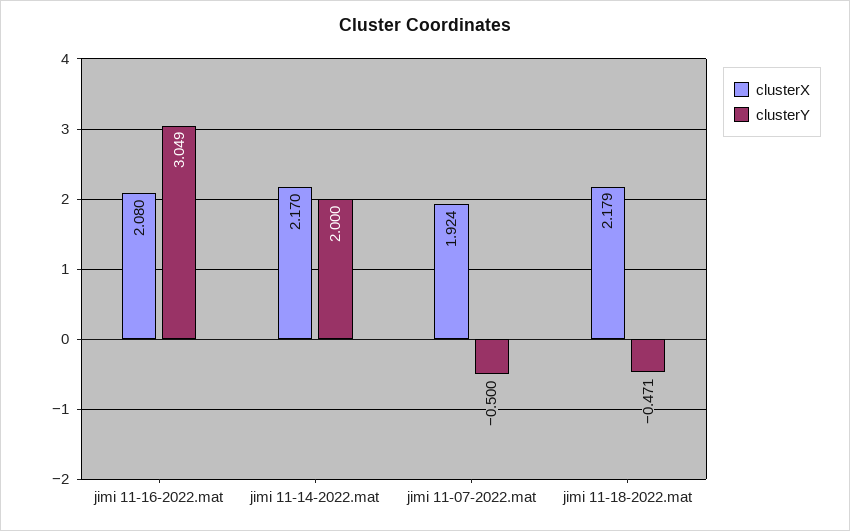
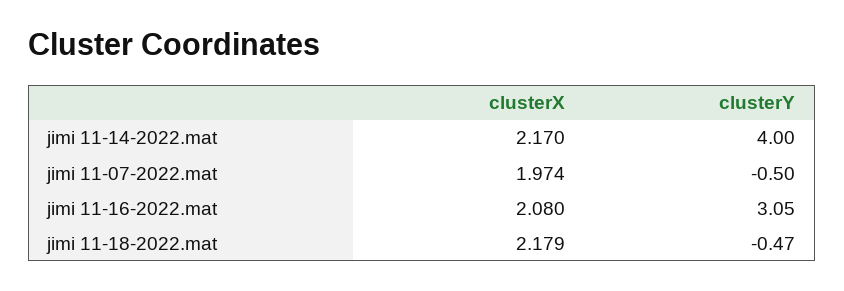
  {
    "clusterX": {
      "jimi 11-16-2022.mat": 2.08,
      "jimi 11-14-2022.mat": 2.17,
-     "jimi 11-07-2022.mat": 1.924,
+     "jimi 11-07-2022.mat": 1.974,
      "jimi 11-18-2022.mat": 2.179
    },
    "clusterY": {
      "jimi 11-16-2022.mat": 3.049,
-     "jimi 11-14-2022.mat": 2,
+     "jimi 11-14-2022.mat": 4,
      "jimi 11-07-2022.mat": -0.5,
      "jimi 11-18-2022.mat": -0.471
    }
  }

